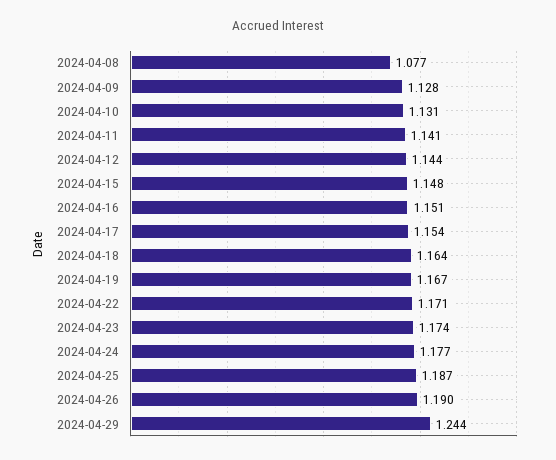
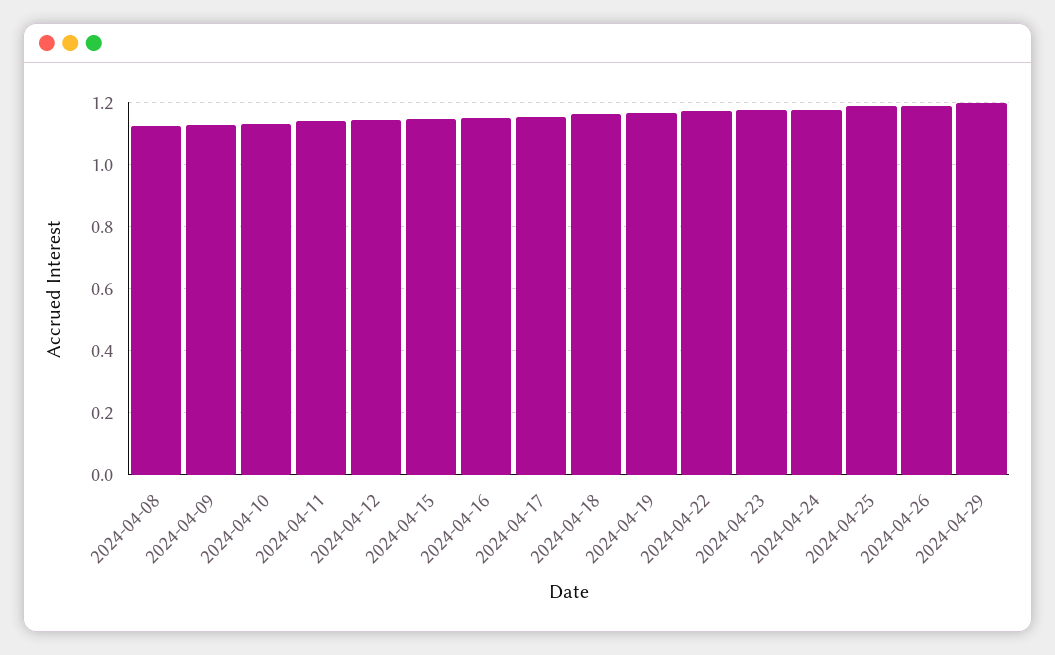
  {
-   "2024-04-08": 1.077,
+   "2024-04-08": 1.12,
    "2024-04-09": 1.128,
    "2024-04-10": 1.131,
    "2024-04-11": 1.141,
    "2024-04-12": 1.144,
    "2024-04-15": 1.148,
    "2024-04-16": 1.151,
    "2024-04-17": 1.154,
    "2024-04-18": 1.164,
    "2024-04-19": 1.167,
    "2024-04-22": 1.171,
    "2024-04-23": 1.174,
    "2024-04-24": 1.177,
    "2024-04-25": 1.187,
    "2024-04-26": 1.19,
-   "2024-04-29": 1.244
+   "2024-04-29": 1.2
  }

